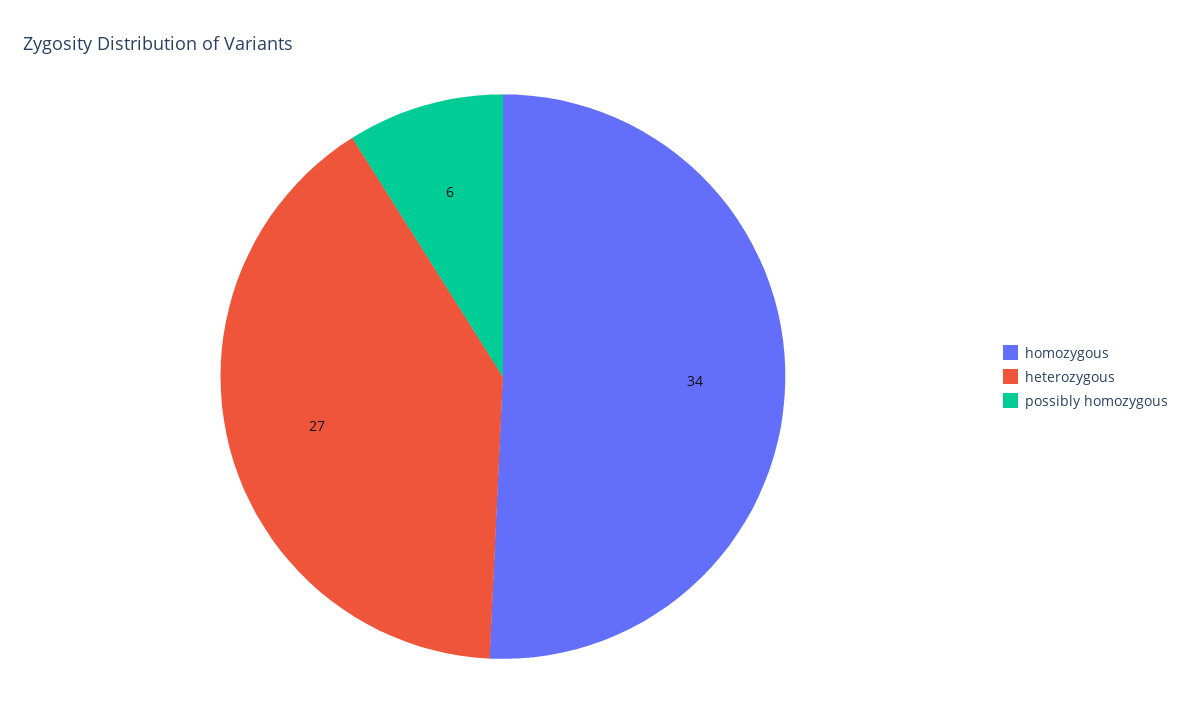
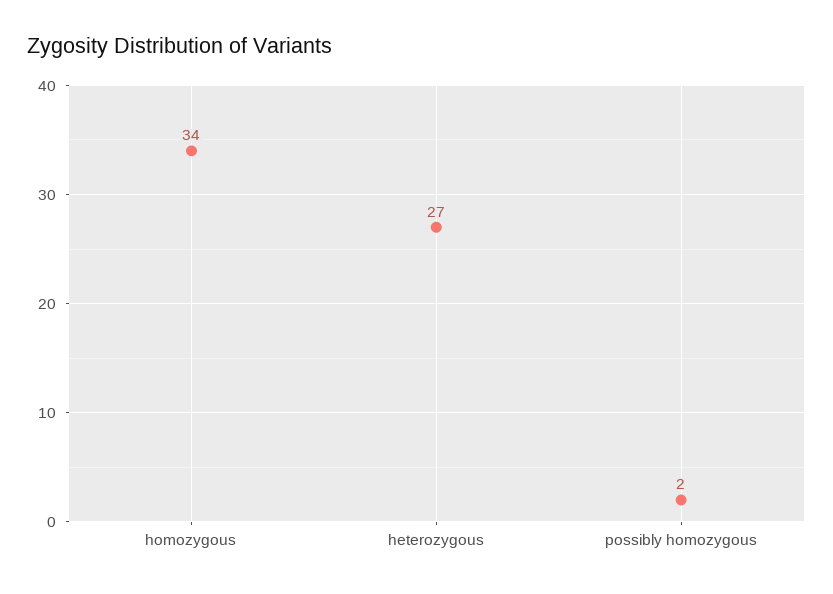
  {
    "homozygous": 34,
    "heterozygous": 27,
-   "possibly homozygous": 6
+   "possibly homozygous": 2
  }

